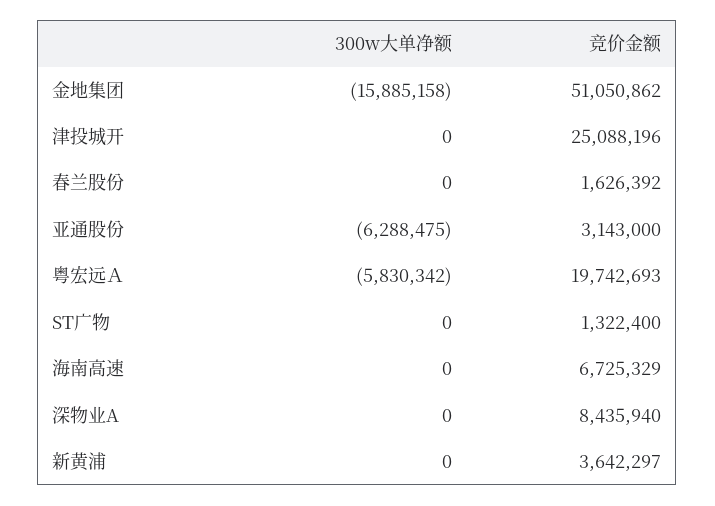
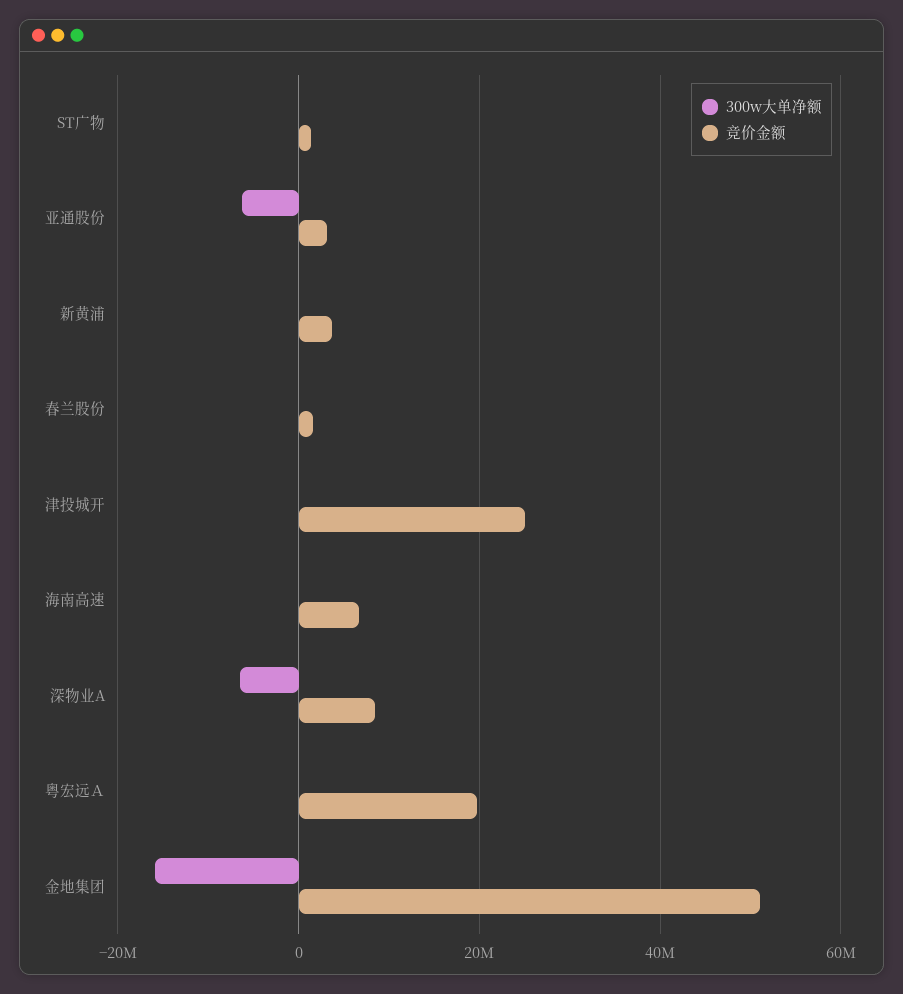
  {
    "300w大单净额": {
      "金地集团": -15885158,
      "津投城开": 0,
      "春兰股份": 0,
      "亚通股份": -6288475,
-     "粤宏远Ａ": -5830342,
+     "粤宏远Ａ": 0,
      "ST广物": 0,
      "海南高速": 0,
-     "深物业A": 0,
+     "深物业A": -6000000,
      "新黄浦": 0
    },
    "竞价金额": {
      "金地集团": 51050862,
      "津投城开": 25088196,
      "春兰股份": 1626392,
      "亚通股份": 3143000,
      "粤宏远Ａ": 19742693,
      "ST广物": 1322400,
      "海南高速": 6725329,
      "深物业A": 8435940,
      "新黄浦": 3642297
    }
  }

